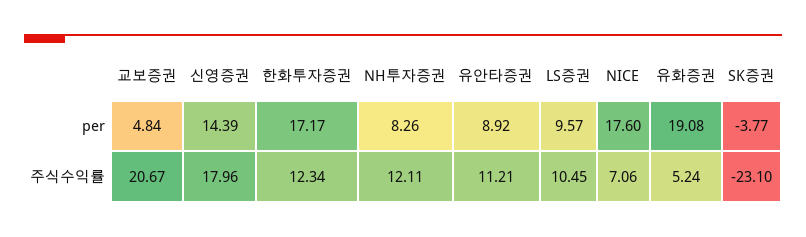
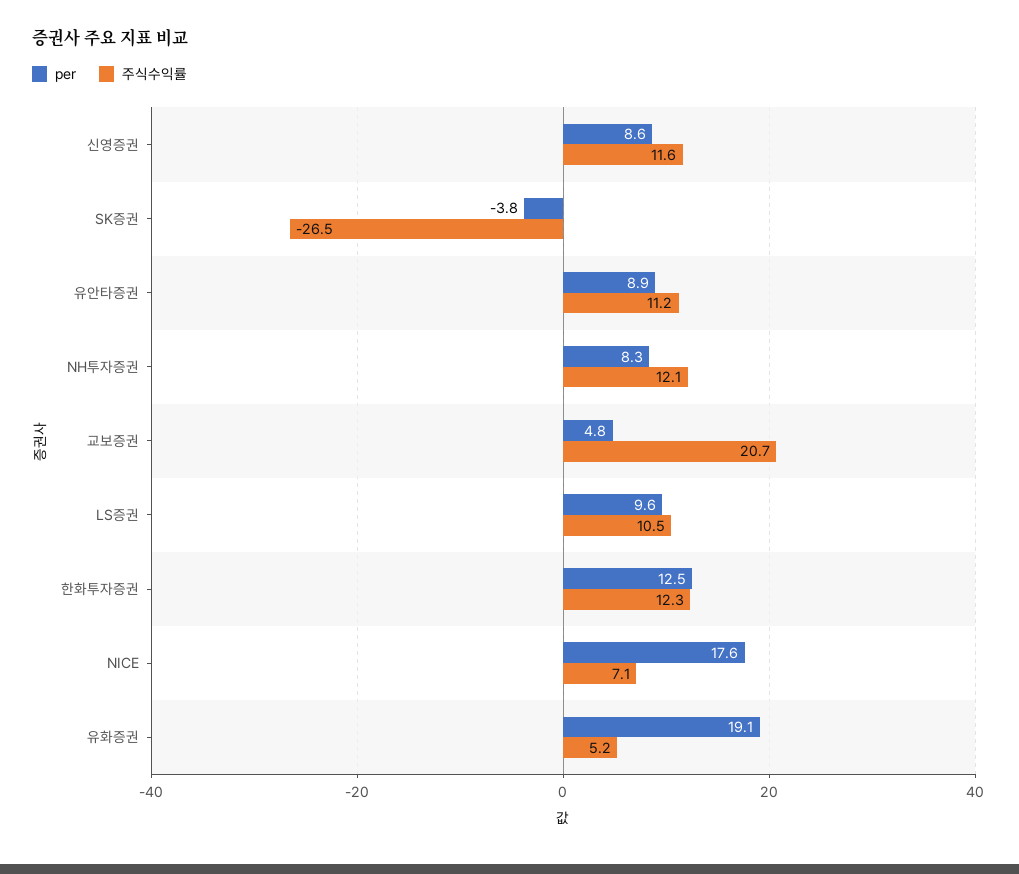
  {
    "per": {
      "교보증권": 4.84,
-     "신영증권": 14.39,
+     "신영증권": 8.6,
-     "한화투자증권": 17.17,
+     "한화투자증권": 12.5,
      "NH투자증권": 8.26,
      "유안타증권": 8.92,
      "LS증권": 9.57,
      "NICE": 17.6,
      "유화증권": 19.08,
      "SK증권": -3.77
    },
    "주식수익률": {
      "교보증권": 20.67,
-     "신영증권": 17.96,
+     "신영증권": 11.6,
      "한화투자증권": 12.34,
      "NH투자증권": 12.11,
      "유안타증권": 11.21,
      "LS증권": 10.45,
      "NICE": 7.06,
      "유화증권": 5.24,
-     "SK증권": -23.1
+     "SK증권": -26.5
    }
  }

